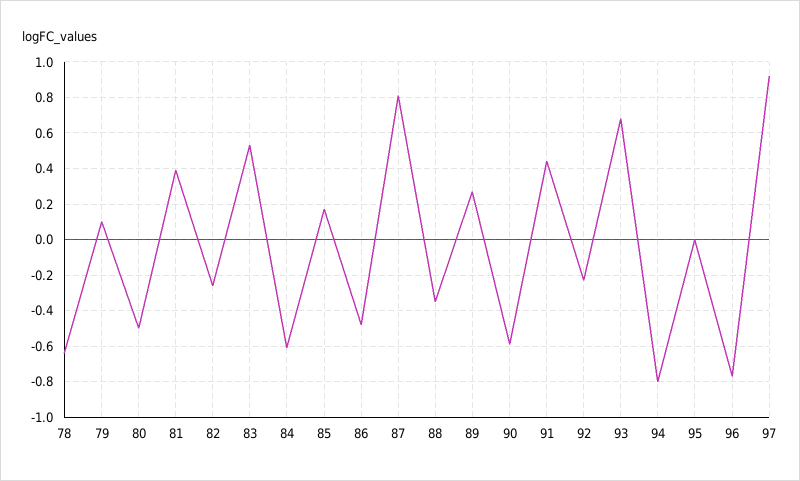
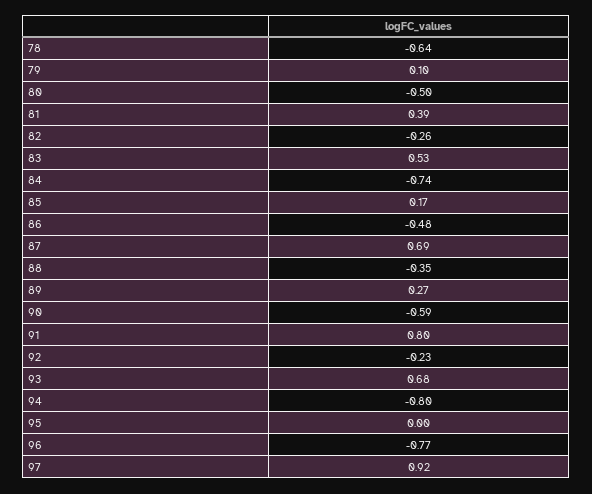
  {
    "78": -0.64,
    "79": 0.1,
    "80": -0.5,
    "81": 0.39,
    "82": -0.26,
    "83": 0.53,
-   "84": -0.6,
+   "84": -0.74,
    "85": 0.17,
    "86": -0.48,
-   "87": 0.8,
+   "87": 0.69,
    "88": -0.35,
    "89": 0.27,
    "90": -0.59,
-   "91": 0.45,
+   "91": 0.8,
    "92": -0.23,
    "93": 0.68,
    "94": -0.8,
    "95": 0,
    "96": -0.77,
    "97": 0.92
  }

